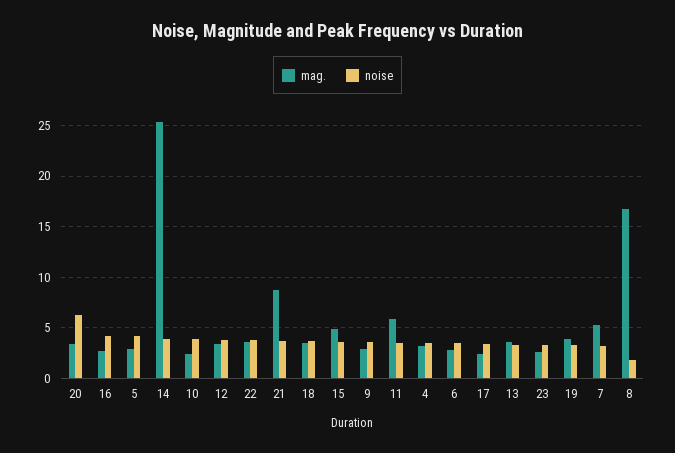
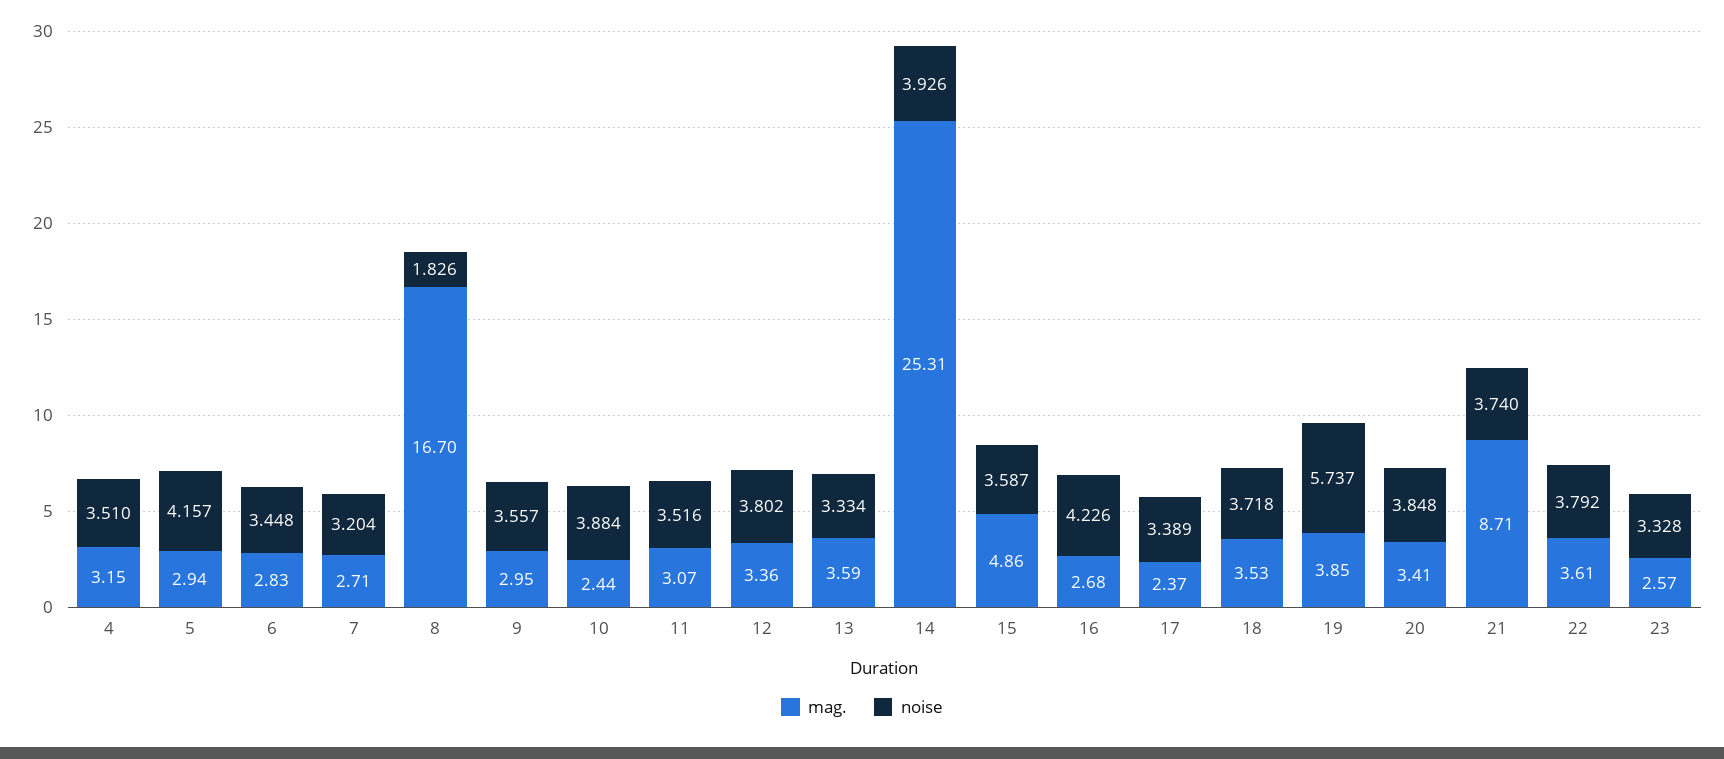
  {
    "mag.": {
      "20": 3.41,
      "16": 2.68,
      "5": 2.94,
      "14": 25.31,
      "10": 2.44,
      "12": 3.36,
      "22": 3.61,
      "21": 8.71,
      "18": 3.53,
      "15": 4.86,
      "9": 2.95,
-     "11": 6,
+     "11": 3.07,
      "4": 3.15,
      "6": 2.83,
      "17": 2.37,
      "13": 3.59,
      "23": 2.57,
      "19": 3.85,
-     "7": 5,
+     "7": 2.71,
      "8": 16.7
    },
    "noise": {
-     "20": 6,
+     "20": 3.848,
      "16": 4.226,
      "5": 4.157,
      "14": 3.926,
      "10": 3.884,
      "12": 3.802,
      "22": 3.792,
      "21": 3.74,
      "18": 3.718,
      "15": 3.587,
      "9": 3.557,
      "11": 3.516,
      "4": 3.51,
      "6": 3.448,
      "17": 3.389,
      "13": 3.334,
      "23": 3.328,
-     "19": 3,
+     "19": 5.737,
      "7": 3.204,
      "8": 1.826
    }
  }

